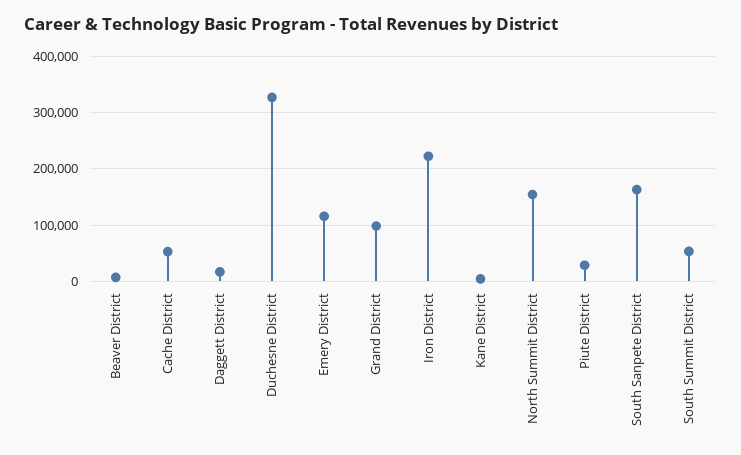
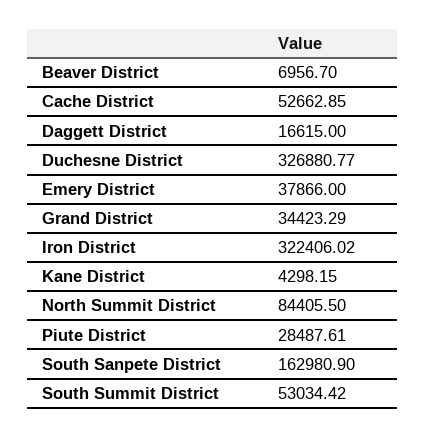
  {
    "Beaver District": 6956.7,
    "Cache District": 52662.85,
    "Daggett District": 16615,
    "Duchesne District": 326880.77,
-   "Emery District": 120000,
+   "Emery District": 37866,
-   "Grand District": 100000,
+   "Grand District": 34423.29,
-   "Iron District": 220000,
+   "Iron District": 322406.02,
    "Kane District": 4298.15,
-   "North Summit District": 160000,
+   "North Summit District": 84405.5,
    "Piute District": 28487.61,
    "South Sanpete District": 162980.9,
    "South Summit District": 53034.42
  }

